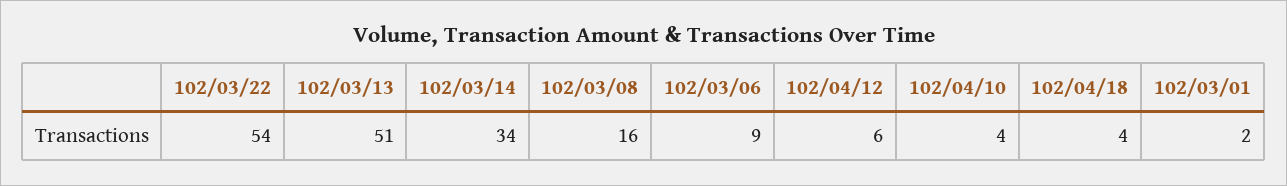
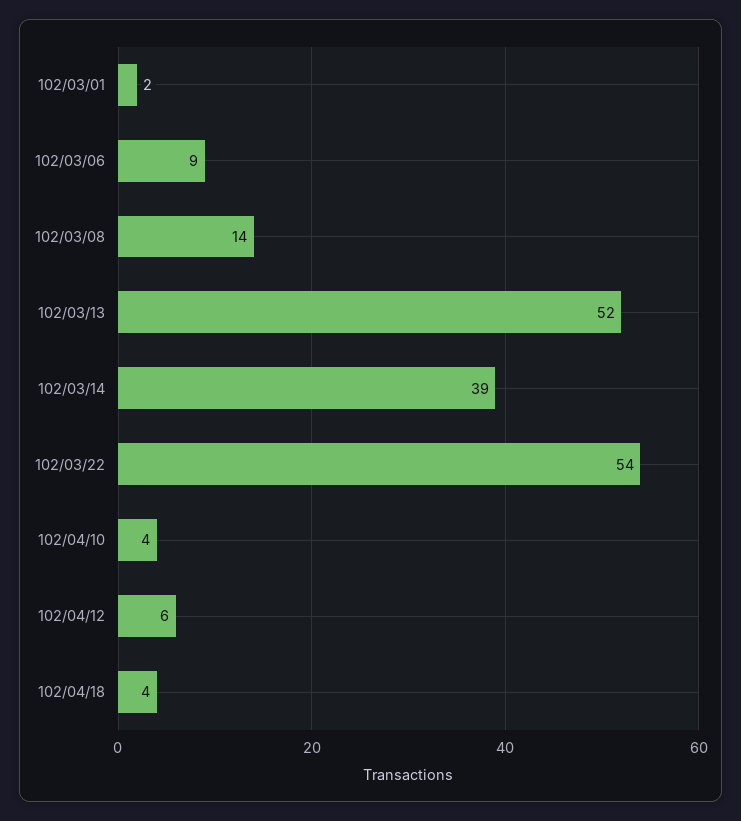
  {
    "102/03/22": 54,
-   "102/03/13": 51,
+   "102/03/13": 52,
-   "102/03/14": 34,
+   "102/03/14": 39,
-   "102/03/08": 16,
+   "102/03/08": 14,
    "102/03/06": 9,
    "102/04/12": 6,
    "102/04/10": 4,
    "102/04/18": 4,
    "102/03/01": 2
  }

